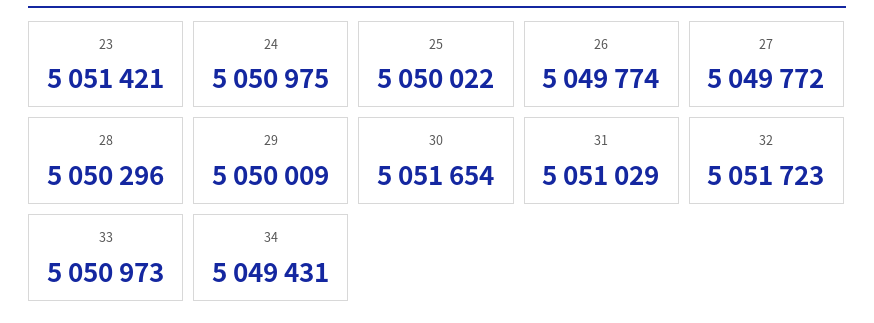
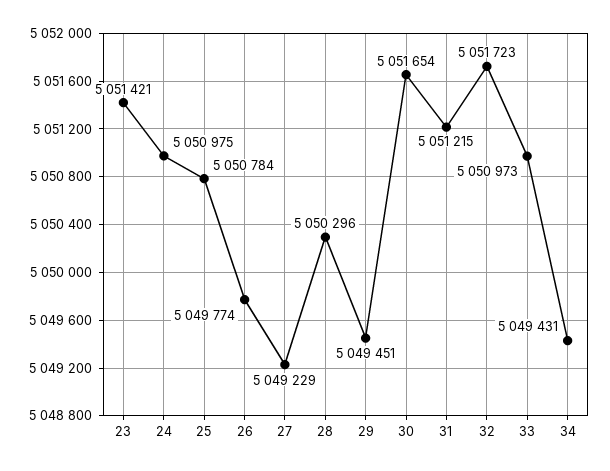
  {
    "23": 5051421,
    "24": 5050975,
-   "25": 5050022,
+   "25": 5050784,
    "26": 5049774,
-   "27": 5049772,
+   "27": 5049229,
    "28": 5050296,
-   "29": 5050009,
+   "29": 5049451,
    "30": 5051654,
-   "31": 5051029,
+   "31": 5051215,
    "32": 5051723,
    "33": 5050973,
    "34": 5049431
  }

